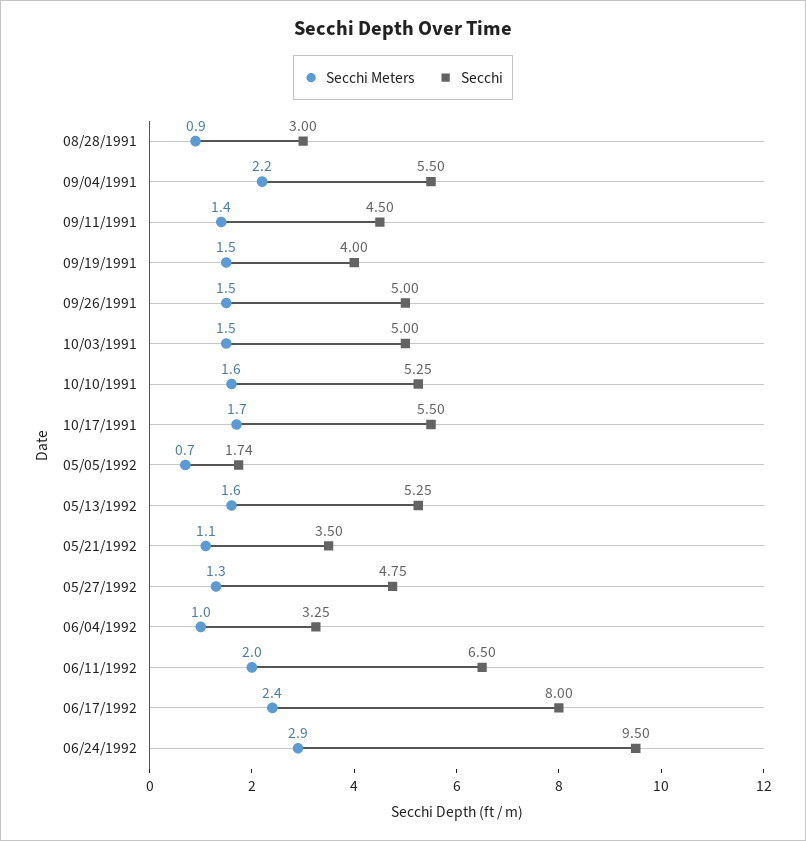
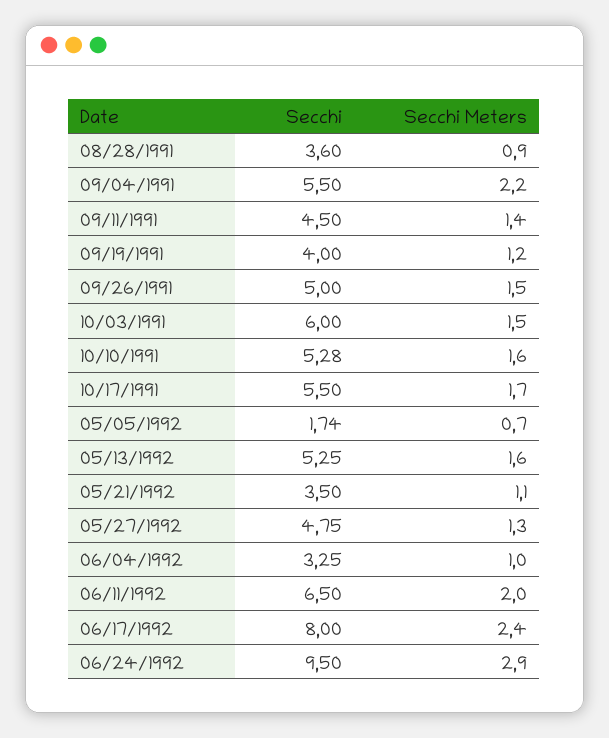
  {
    "Secchi Meters": {
      "08/28/1991": 0.9,
      "09/04/1991": 2.2,
      "09/11/1991": 1.4,
-     "09/19/1991": 1.5,
+     "09/19/1991": 1.2,
      "09/26/1991": 1.5,
      "10/03/1991": 1.5,
      "10/10/1991": 1.6,
      "10/17/1991": 1.7,
      "05/05/1992": 0.7,
      "05/13/1992": 1.6,
      "05/21/1992": 1.1,
      "05/27/1992": 1.3,
      "06/04/1992": 1,
      "06/11/1992": 2,
      "06/17/1992": 2.4,
      "06/24/1992": 2.9
    },
    "Secchi": {
-     "08/28/1991": 3,
+     "08/28/1991": 3.6,
      "09/04/1991": 5.5,
      "09/11/1991": 4.5,
      "09/19/1991": 4,
      "09/26/1991": 5,
-     "10/03/1991": 5,
+     "10/03/1991": 6,
-     "10/10/1991": 5.25,
+     "10/10/1991": 5.28,
      "10/17/1991": 5.5,
      "05/05/1992": 1.74,
      "05/13/1992": 5.25,
      "05/21/1992": 3.5,
      "05/27/1992": 4.75,
      "06/04/1992": 3.25,
      "06/11/1992": 6.5,
      "06/17/1992": 8,
      "06/24/1992": 9.5
    }
  }

